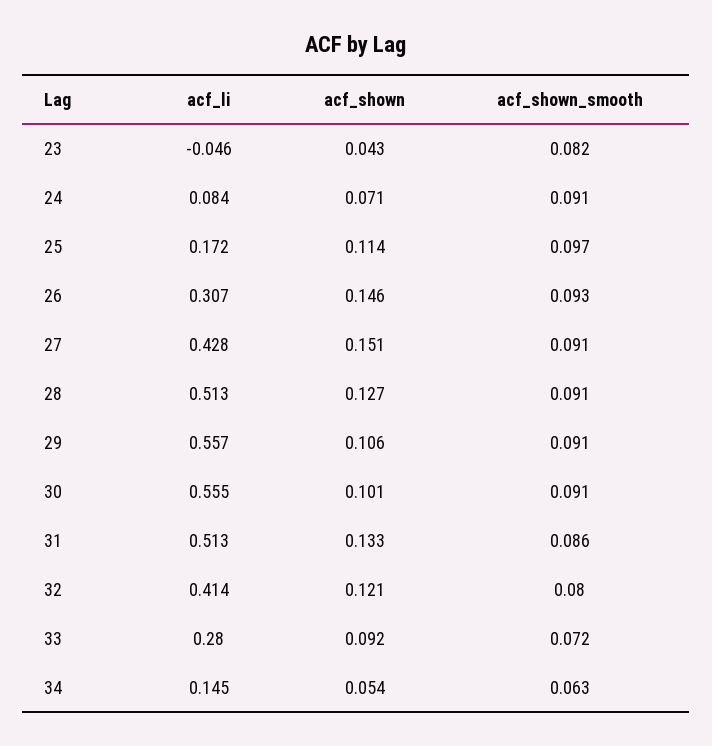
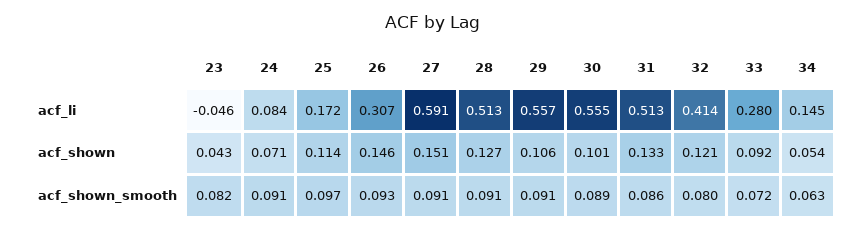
  {
    "acf_li": {
      "23": -0.046,
      "24": 0.084,
      "25": 0.172,
      "26": 0.307,
-     "27": 0.428,
+     "27": 0.591,
      "28": 0.513,
      "29": 0.557,
      "30": 0.555,
      "31": 0.513,
      "32": 0.414,
      "33": 0.28,
      "34": 0.145
    },
    "acf_shown": {
      "23": 0.043,
      "24": 0.071,
      "25": 0.114,
      "26": 0.146,
      "27": 0.151,
      "28": 0.127,
      "29": 0.106,
      "30": 0.101,
      "31": 0.133,
      "32": 0.121,
      "33": 0.092,
      "34": 0.054
    },
    "acf_shown_smooth": {
      "23": 0.082,
      "24": 0.091,
      "25": 0.097,
      "26": 0.093,
      "27": 0.091,
      "28": 0.091,
      "29": 0.091,
-     "30": 0.091,
+     "30": 0.089,
      "31": 0.086,
      "32": 0.08,
      "33": 0.072,
      "34": 0.063
    }
  }

